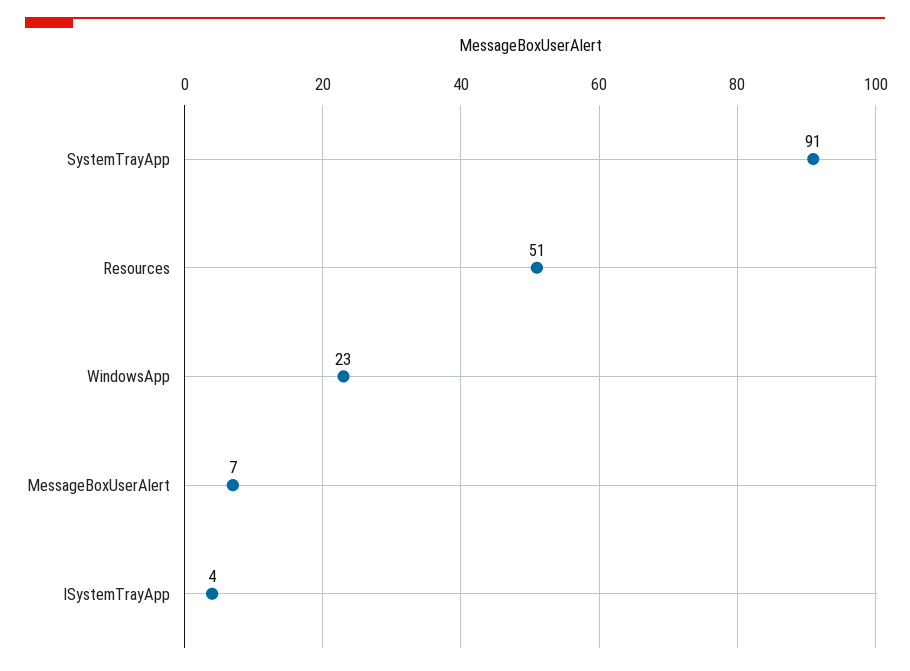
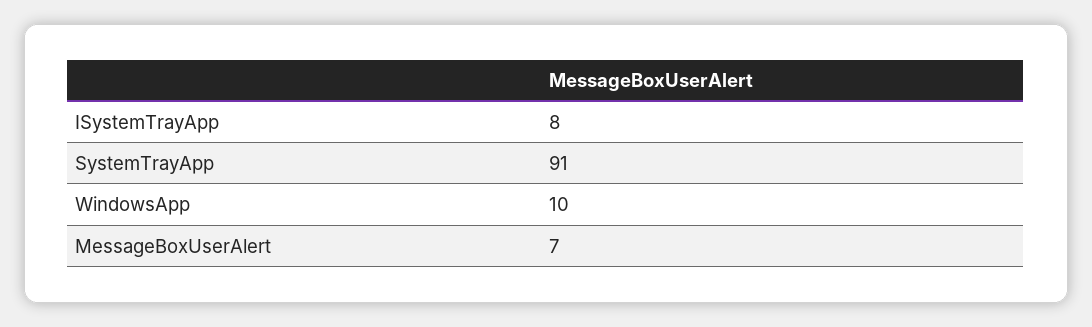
  {
    "SystemTrayApp": 91,
-   "Resources": 51,
-   "WindowsApp": 23,
+   "WindowsApp": 10,
    "MessageBoxUserAlert": 7,
-   "ISystemTrayApp": 4
+   "ISystemTrayApp": 8
  }

